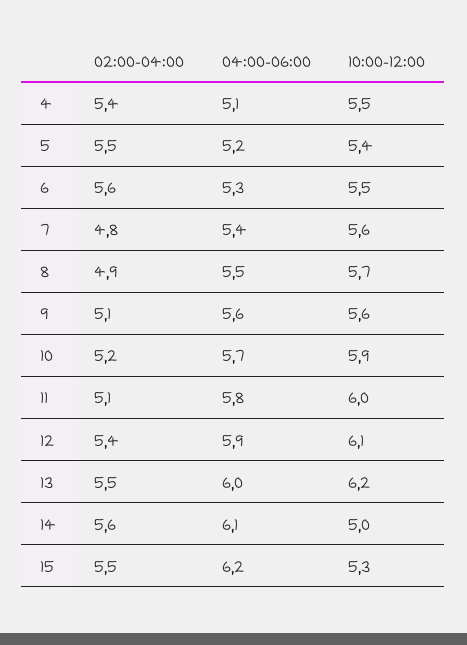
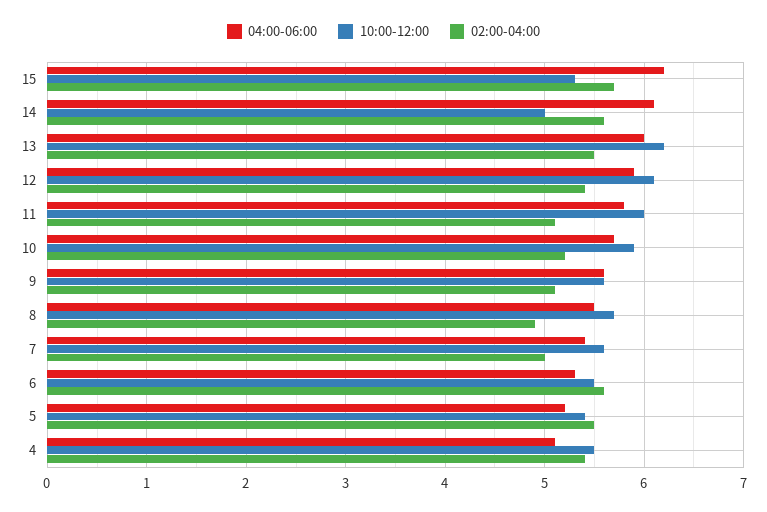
  {
    "02:00-04:00": {
      "4": 5.4,
      "5": 5.5,
      "6": 5.6,
-     "7": 4.8,
+     "7": 5,
      "8": 4.9,
      "9": 5.1,
      "10": 5.2,
      "11": 5.1,
      "12": 5.4,
      "13": 5.5,
      "14": 5.6,
-     "15": 5.5
+     "15": 5.7
    },
    "04:00-06:00": {
      "4": 5.1,
      "5": 5.2,
      "6": 5.3,
      "7": 5.4,
      "8": 5.5,
      "9": 5.6,
      "10": 5.7,
      "11": 5.8,
      "12": 5.9,
      "13": 6,
      "14": 6.1,
      "15": 6.2
    },
    "10:00-12:00": {
      "4": 5.5,
      "5": 5.4,
      "6": 5.5,
      "7": 5.6,
      "8": 5.7,
      "9": 5.6,
      "10": 5.9,
      "11": 6,
      "12": 6.1,
      "13": 6.2,
      "14": 5,
      "15": 5.3
    }
  }

